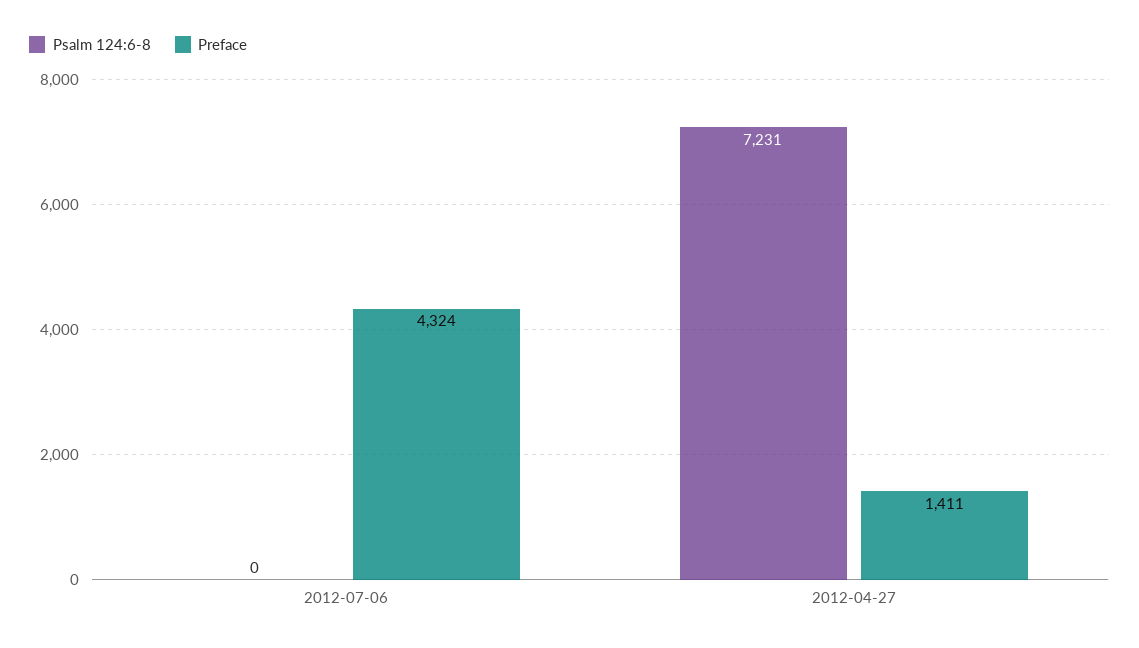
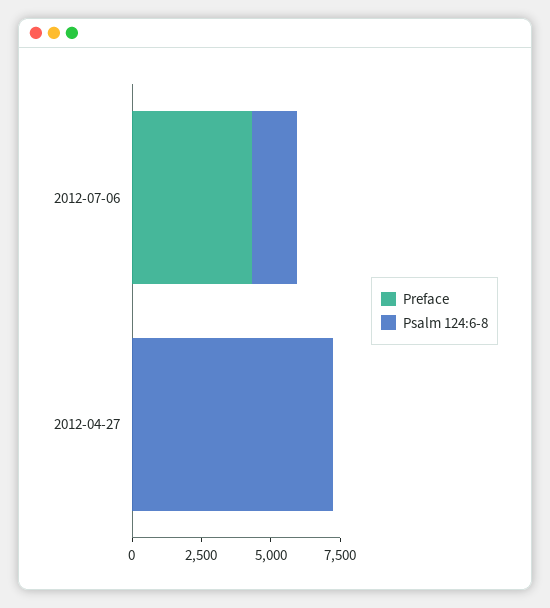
  {
    "Psalm 124:6-8": {
-     "2012-07-06": 0,
+     "2012-07-06": 1500,
      "2012-04-27": 7231
    },
    "Preface": {
      "2012-07-06": 4324,
-     "2012-04-27": 1411
+     "2012-04-27": 0
    }
  }

